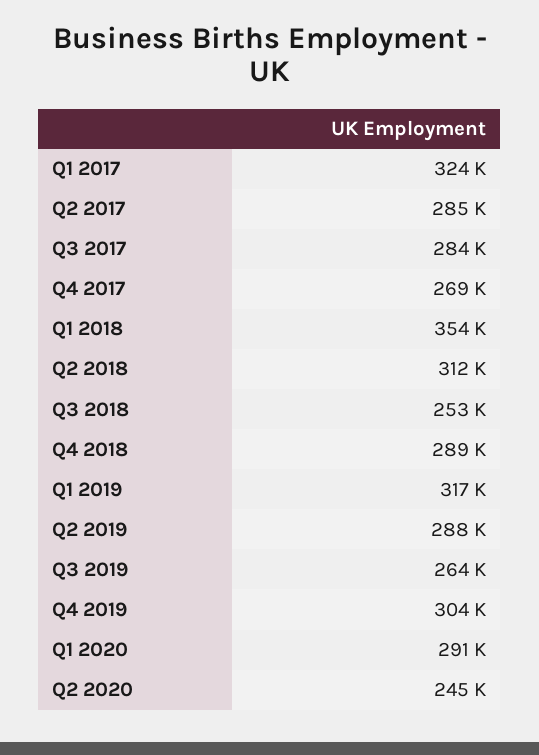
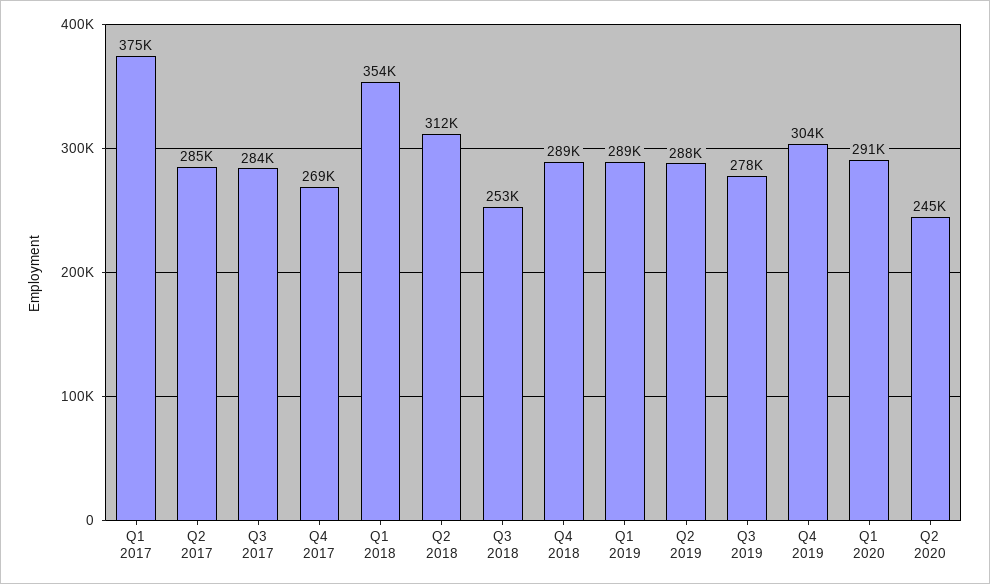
  {
-   "Q1 2017": 324000,
+   "Q1 2017": 375000,
    "Q2 2017": 285000,
    "Q3 2017": 284000,
    "Q4 2017": 269000,
    "Q1 2018": 354000,
    "Q2 2018": 312000,
    "Q3 2018": 253000,
    "Q4 2018": 289000,
-   "Q1 2019": 317000,
+   "Q1 2019": 289000,
    "Q2 2019": 288000,
-   "Q3 2019": 264000,
+   "Q3 2019": 278000,
    "Q4 2019": 304000,
    "Q1 2020": 291000,
    "Q2 2020": 245000
  }

